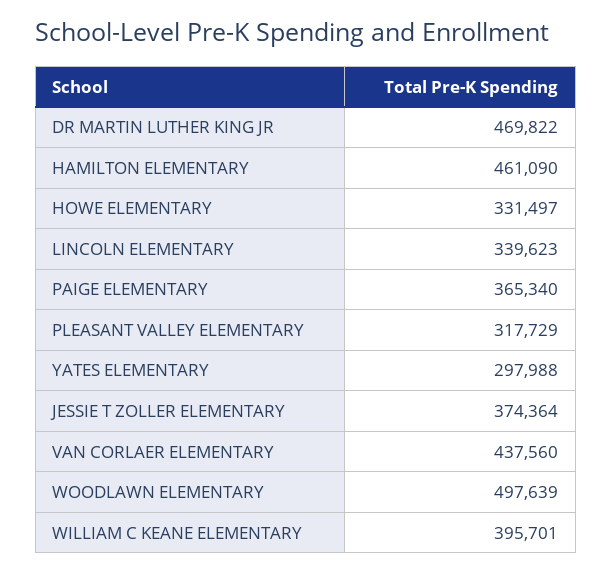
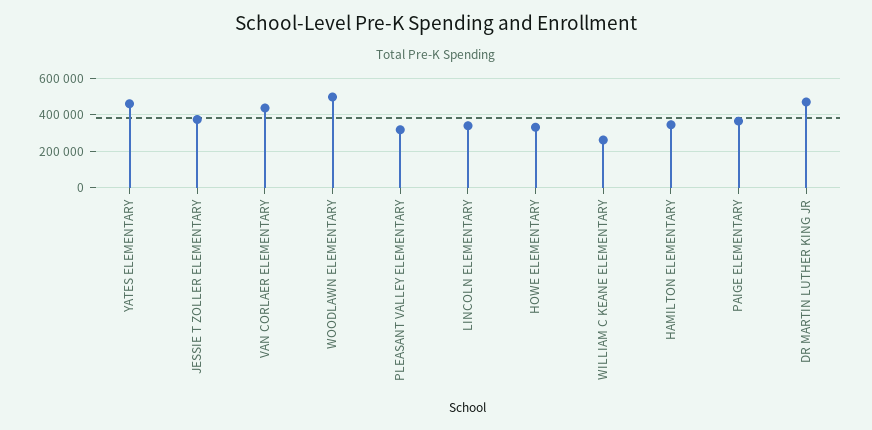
  {
    "DR MARTIN LUTHER KING JR": 469822,
-   "HAMILTON ELEMENTARY": 461090,
+   "HAMILTON ELEMENTARY": 350000,
    "HOWE ELEMENTARY": 331497,
    "LINCOLN ELEMENTARY": 339623,
    "PAIGE ELEMENTARY": 365340,
    "PLEASANT VALLEY ELEMENTARY": 317729,
-   "YATES ELEMENTARY": 297988,
+   "YATES ELEMENTARY": 450000,
    "JESSIE T ZOLLER ELEMENTARY": 374364,
    "VAN CORLAER ELEMENTARY": 437560,
    "WOODLAWN ELEMENTARY": 497639,
-   "WILLIAM C KEANE ELEMENTARY": 395701
+   "WILLIAM C KEANE ELEMENTARY": 250000
  }

